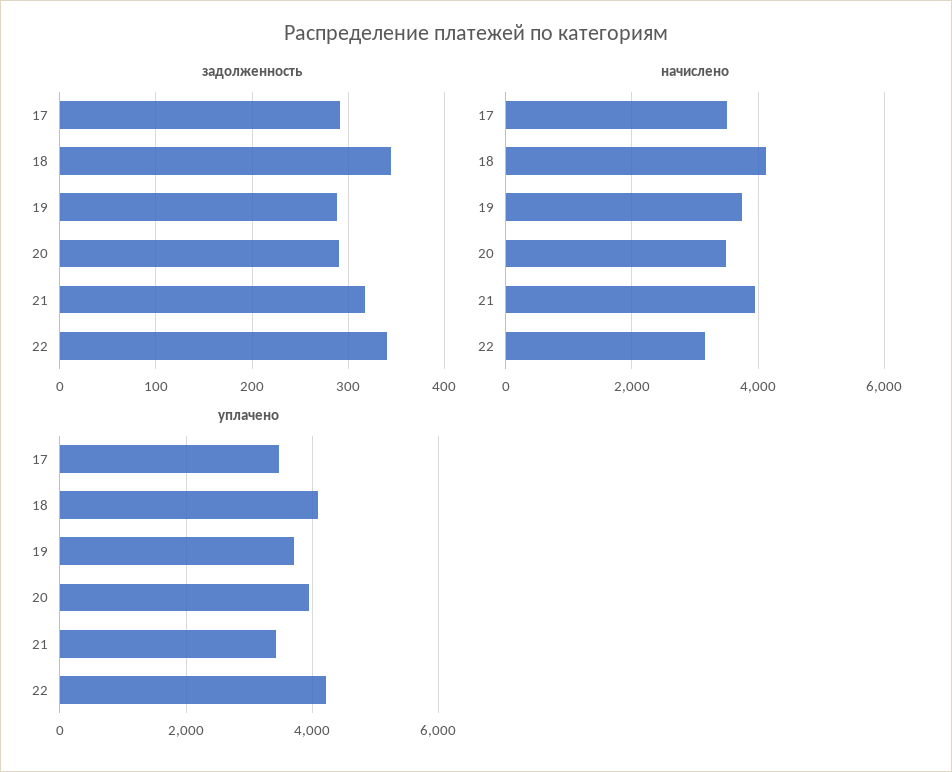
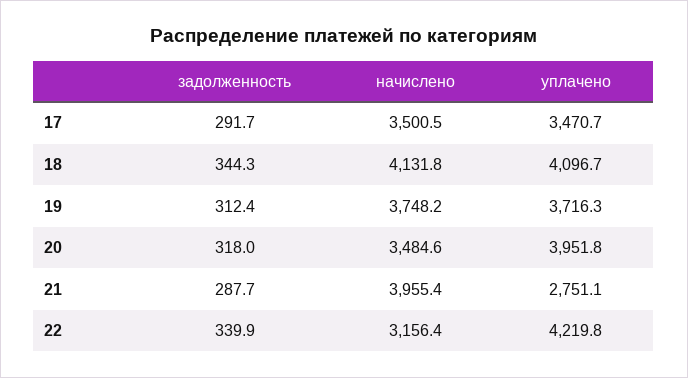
  {
    "задолженность": {
      "17": 291.7,
      "18": 344.3,
-     "19": 290,
+     "19": 312.4,
-     "20": 290,
+     "20": 318,
-     "21": 320,
+     "21": 287.7,
      "22": 339.9
    },
    "начислено": {
      "17": 3500.5,
      "18": 4131.8,
      "19": 3748.2,
      "20": 3484.6,
      "21": 3955.4,
      "22": 3156.4
    },
    "уплачено": {
      "17": 3470.7,
      "18": 4096.7,
      "19": 3716.3,
      "20": 3951.8,
-     "21": 3400,
+     "21": 2751.1,
      "22": 4219.8
    }
  }

